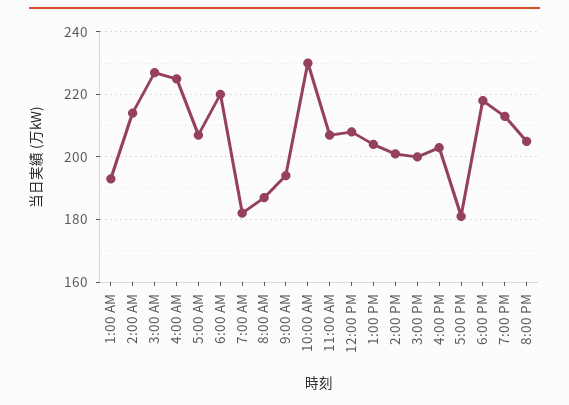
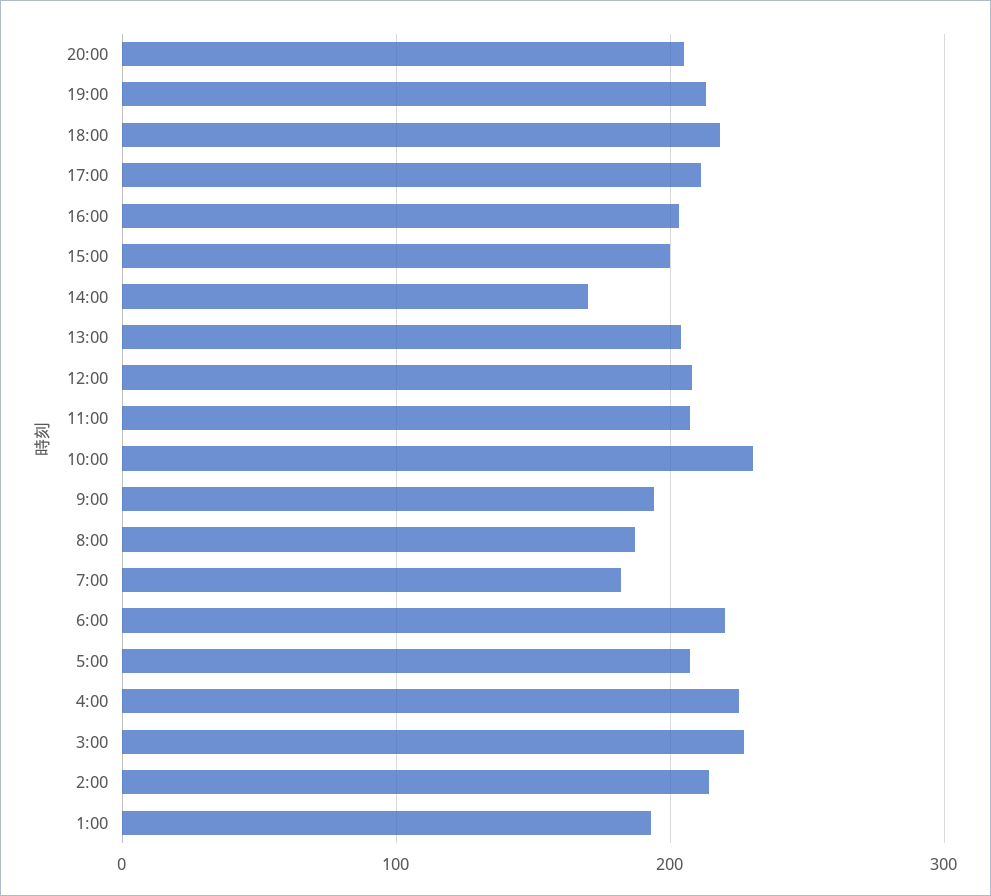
  {
    "1:00 AM": 195,
    "2:00 AM": 215,
    "3:00 AM": 225,
    "4:00 AM": 225,
    "5:00 AM": 205,
    "6:00 AM": 220,
    "7:00 AM": 180,
    "8:00 AM": 185,
    "9:00 AM": 195,
    "10:00 AM": 230,
    "11:00 AM": 205,
    "12:00 PM": 210,
    "1:00 PM": 205,
-   "2:00 PM": 200,
+   "2:00 PM": 170,
    "3:00 PM": 200,
    "4:00 PM": 205,
-   "5:00 PM": 180,
+   "5:00 PM": 210,
    "6:00 PM": 220,
    "7:00 PM": 215,
    "8:00 PM": 205
  }

